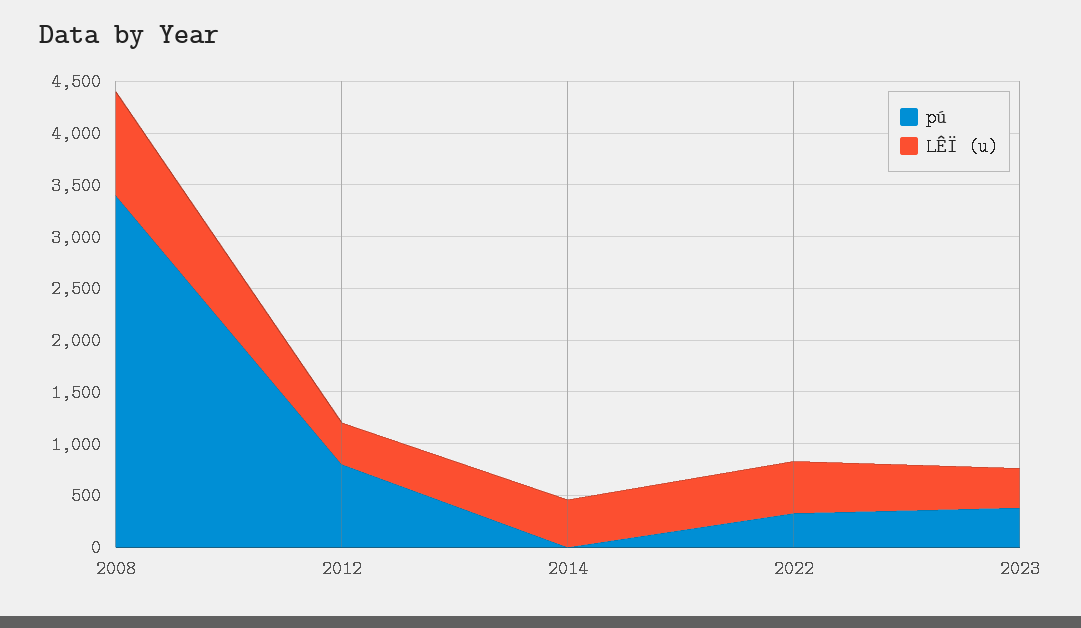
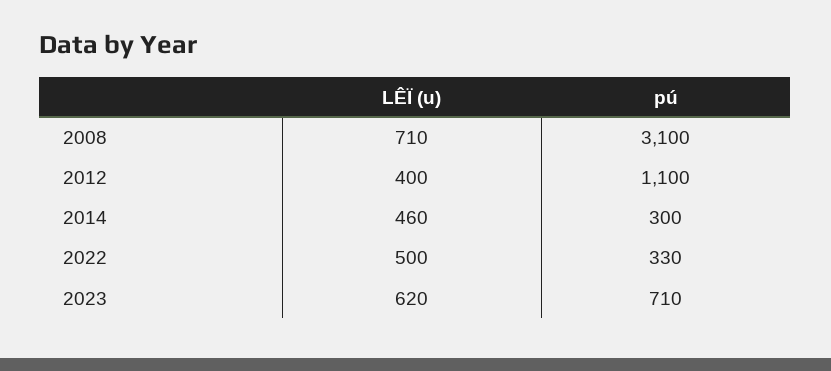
  {
    "pú": {
-     "2008": 3400,
+     "2008": 3100,
-     "2012": 800,
+     "2012": 1100,
-     "2014": 0,
+     "2014": 300,
      "2022": 330,
-     "2023": 400
+     "2023": 710
    },
    "LÊÏ (u)": {
-     "2008": 1000,
+     "2008": 710,
      "2012": 400,
      "2014": 460,
      "2022": 500,
-     "2023": 400
+     "2023": 620
    }
  }

